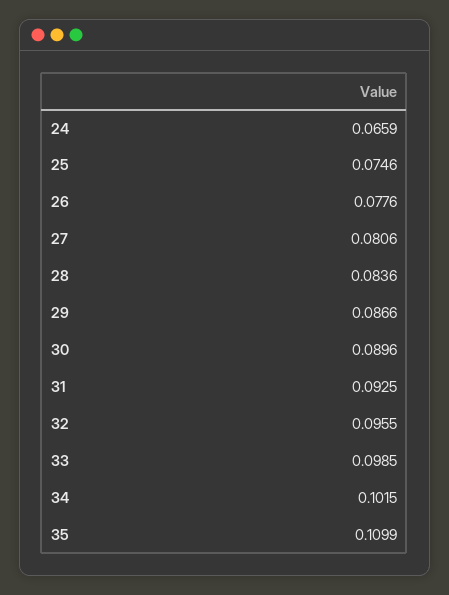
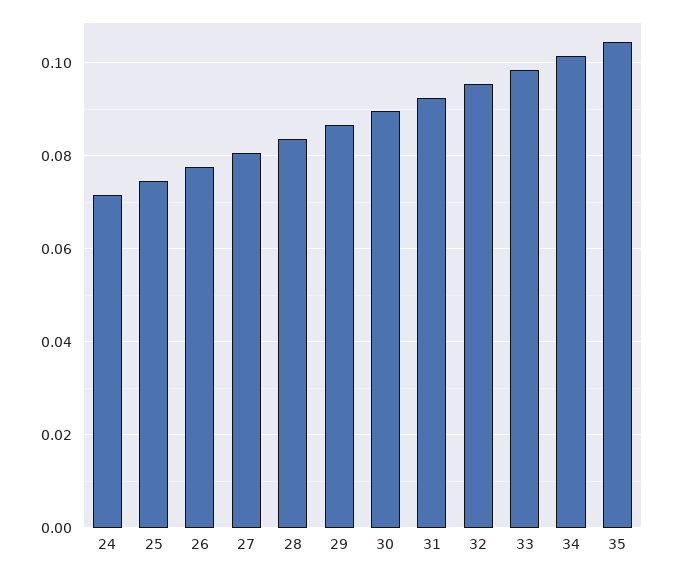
  {
-   "24": 0.0659,
+   "24": 0.072,
    "25": 0.0746,
    "26": 0.0776,
    "27": 0.0806,
    "28": 0.0836,
    "29": 0.0866,
    "30": 0.0896,
    "31": 0.0925,
    "32": 0.0955,
    "33": 0.0985,
    "34": 0.1015,
-   "35": 0.1099
+   "35": 0.104
  }

